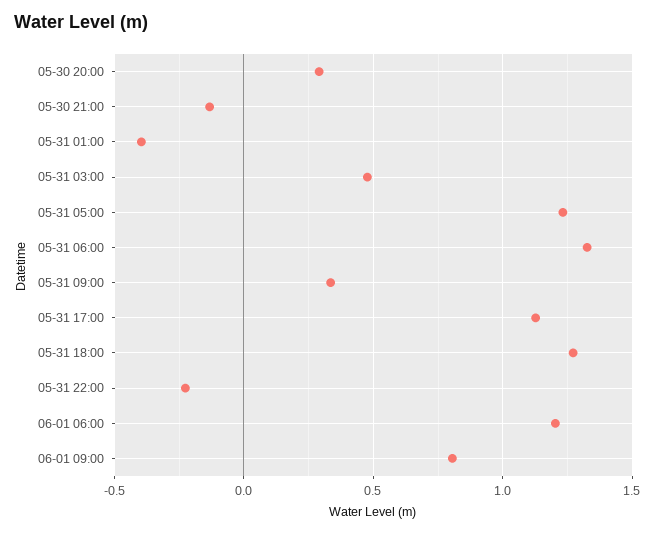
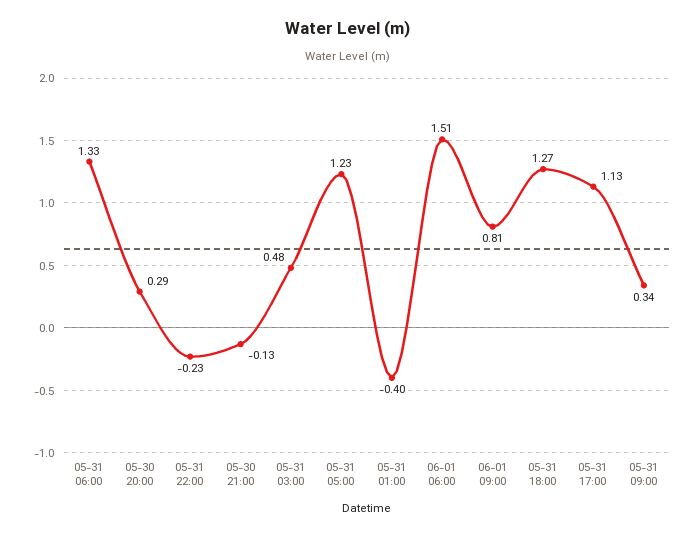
  {
    "05-30 20:00": 0.29,
    "05-30 21:00": -0.13,
    "05-31 01:00": -0.4,
    "05-31 03:00": 0.48,
    "05-31 05:00": 1.23,
    "05-31 06:00": 1.33,
    "05-31 09:00": 0.34,
    "05-31 17:00": 1.13,
    "05-31 18:00": 1.27,
    "05-31 22:00": -0.23,
-   "06-01 06:00": 1.2,
+   "06-01 06:00": 1.51,
    "06-01 09:00": 0.81
  }

